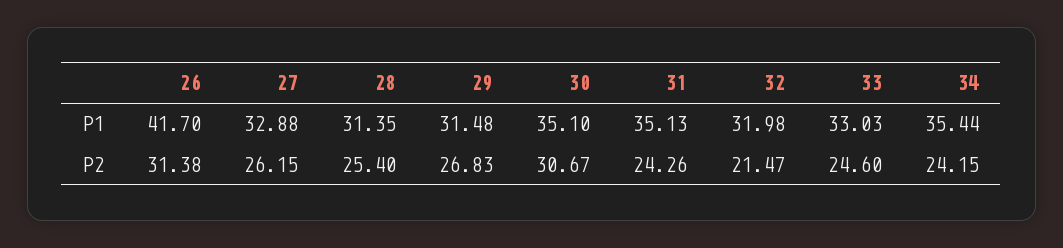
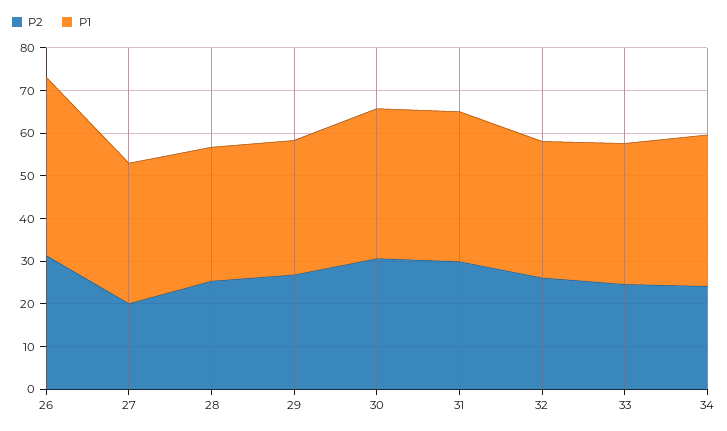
  {
    "P1": {
      "26": 41.7,
      "27": 32.88,
      "28": 31.35,
      "29": 31.48,
      "30": 35.1,
      "31": 35.13,
      "32": 31.98,
      "33": 33.03,
      "34": 35.44
    },
    "P2": {
      "26": 31.38,
-     "27": 26.15,
+     "27": 20,
      "28": 25.4,
      "29": 26.83,
      "30": 30.67,
-     "31": 24.26,
+     "31": 30,
-     "32": 21.47,
+     "32": 26,
      "33": 24.6,
      "34": 24.15
    }
  }

